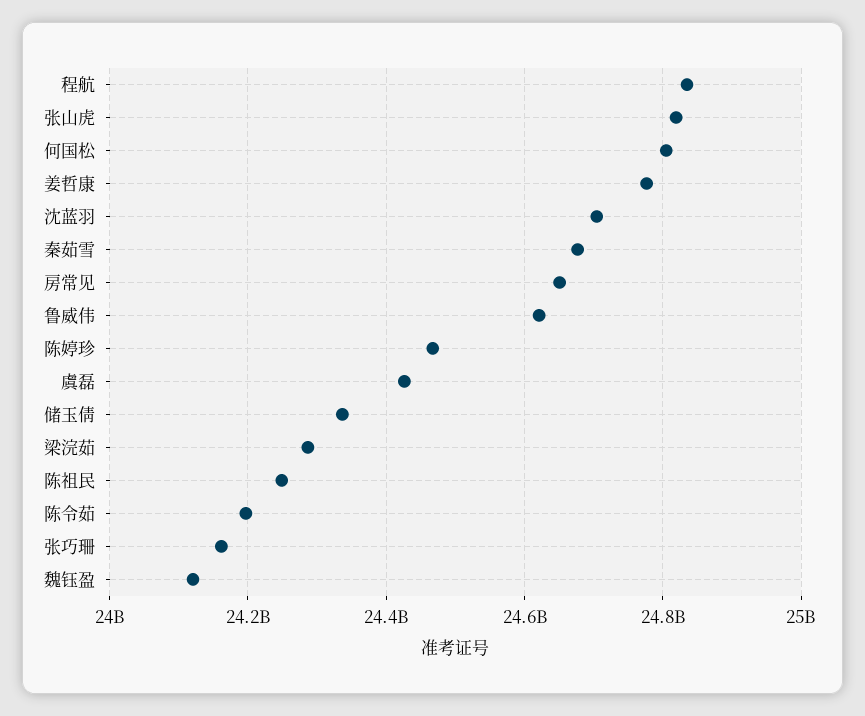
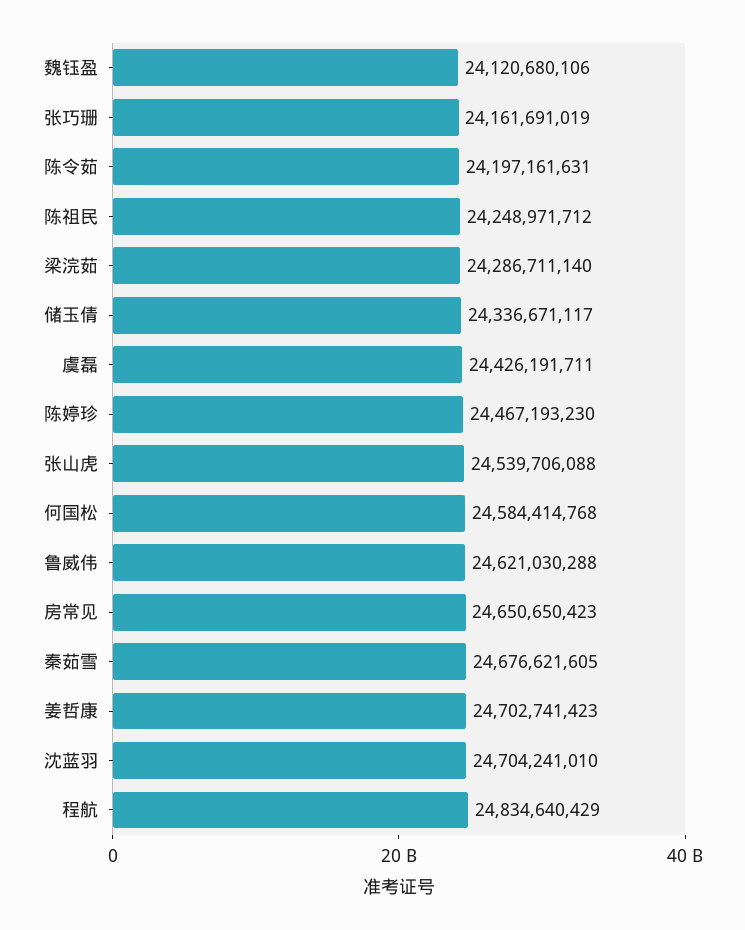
  {
    "程航": 24834640429,
-   "张山虎": 24820000000,
+   "张山虎": 24539706088,
-   "何国松": 24800000000,
+   "何国松": 24584414768,
-   "姜哲康": 24780000000,
+   "姜哲康": 24702741423,
    "沈蓝羽": 24704241010,
    "秦茹雪": 24676621605,
    "房常见": 24650650423,
    "鲁威伟": 24621030288,
    "陈婷珍": 24467193230,
    "虞磊": 24426191711,
    "储玉倩": 24336671117,
    "梁浣茹": 24286711140,
    "陈祖民": 24248971712,
    "陈令茹": 24197161631,
    "张巧珊": 24161691019,
    "魏钰盈": 24120680106
  }

